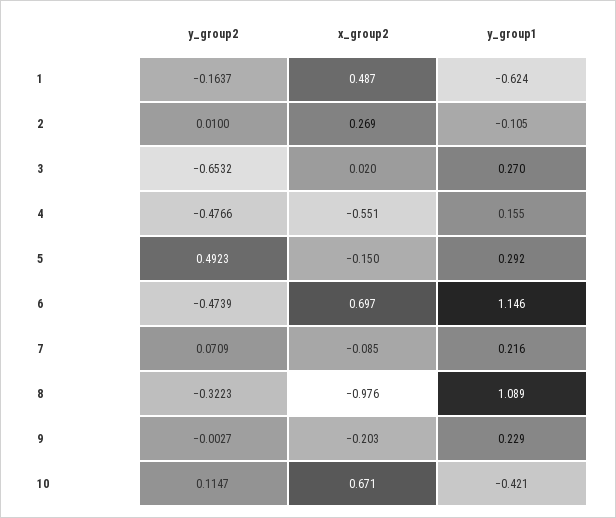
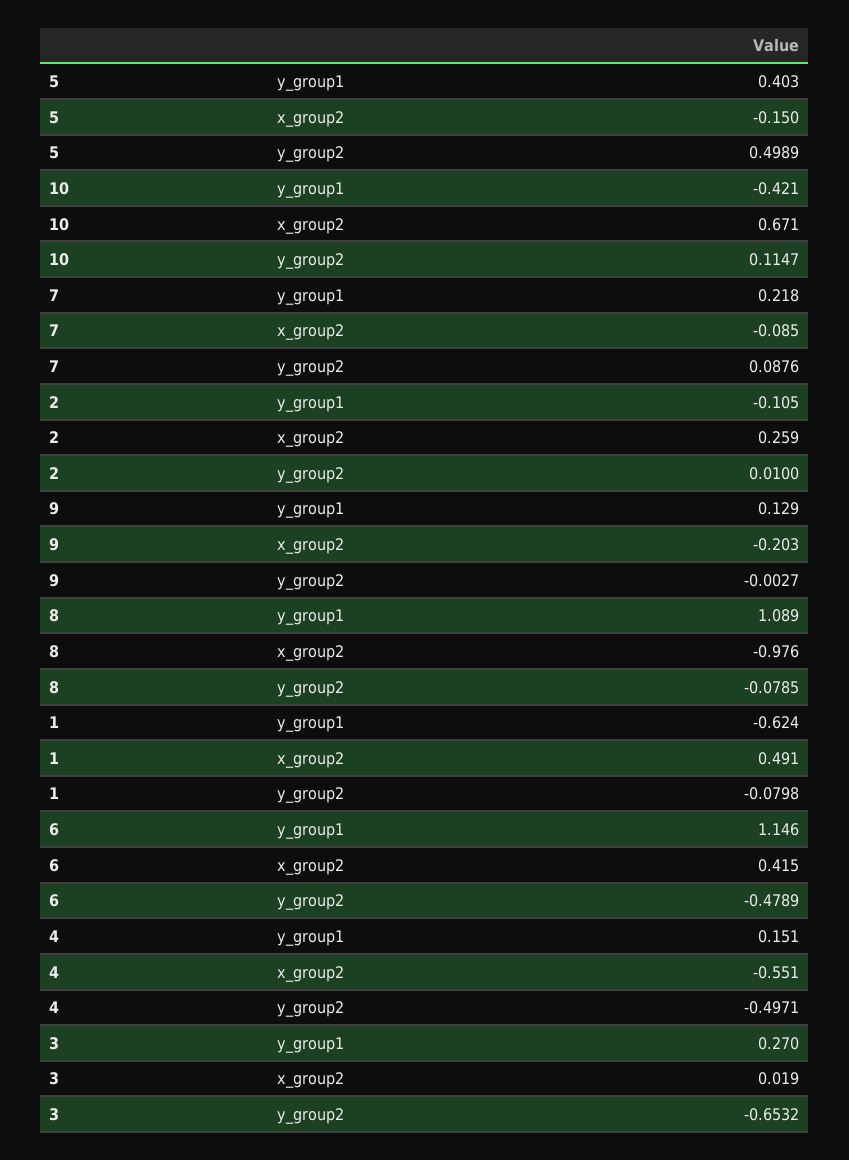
  {
    "y_group2": {
-     "1": -0.1637,
+     "1": -0.0798,
      "2": 0.01,
      "3": -0.6532,
-     "4": -0.4766,
+     "4": -0.4971,
-     "5": 0.4923,
+     "5": 0.4989,
-     "6": -0.4739,
+     "6": -0.4789,
-     "7": 0.0709,
+     "7": 0.0876,
-     "8": -0.3223,
+     "8": -0.0785,
      "9": -0.0027,
      "10": 0.1147
    },
    "x_group2": {
-     "1": 0.487,
+     "1": 0.491,
-     "2": 0.269,
+     "2": 0.259,
-     "3": 0.02,
+     "3": 0.019,
      "4": -0.551,
      "5": -0.15,
-     "6": 0.697,
+     "6": 0.415,
      "7": -0.085,
      "8": -0.976,
      "9": -0.203,
      "10": 0.671
    },
    "y_group1": {
      "1": -0.624,
      "2": -0.105,
      "3": 0.27,
-     "4": 0.155,
+     "4": 0.151,
-     "5": 0.292,
+     "5": 0.403,
      "6": 1.146,
-     "7": 0.216,
+     "7": 0.218,
      "8": 1.089,
-     "9": 0.229,
+     "9": 0.129,
      "10": -0.421
    }
  }

